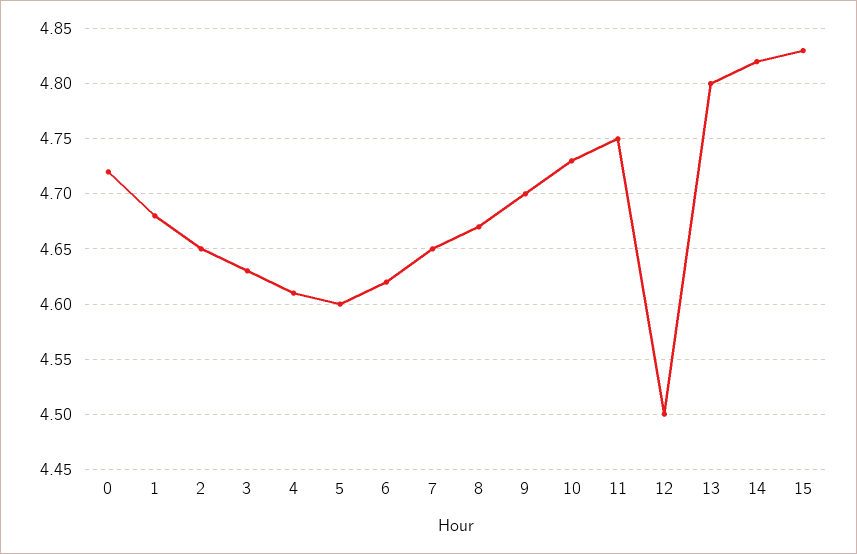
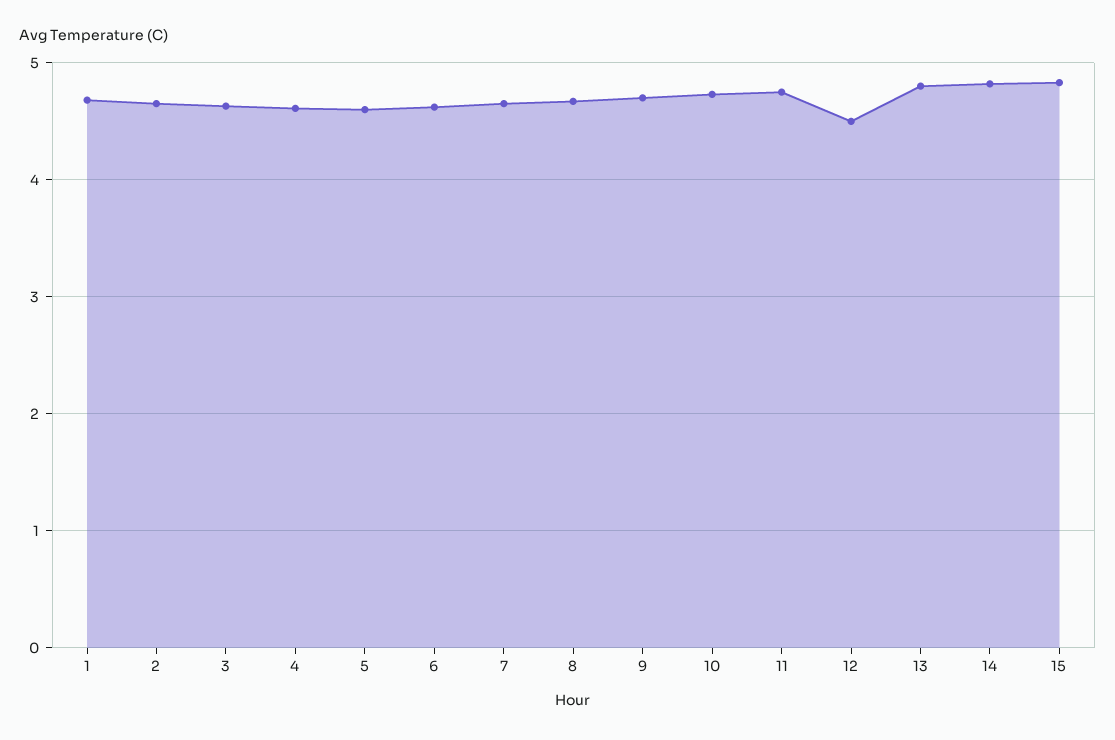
  {
-   "0": 4.72,
    "1": 4.68,
    "2": 4.65,
    "3": 4.63,
    "4": 4.61,
    "5": 4.6,
    "6": 4.62,
    "7": 4.65,
    "8": 4.67,
    "9": 4.7,
    "10": 4.73,
    "11": 4.75,
    "12": 4.5,
    "13": 4.8,
    "14": 4.82,
    "15": 4.83
  }

